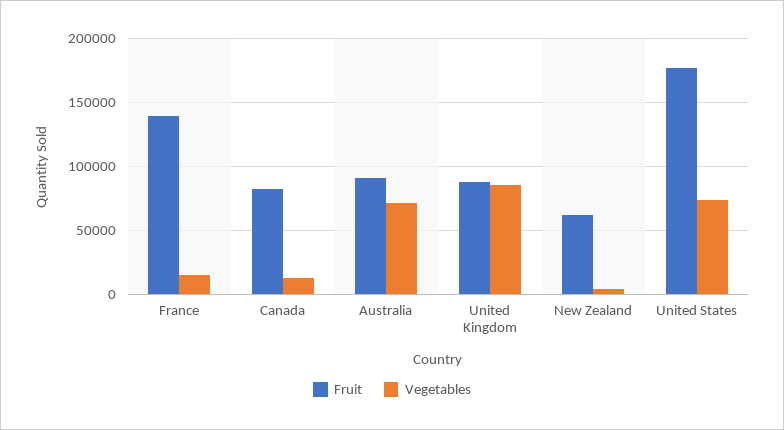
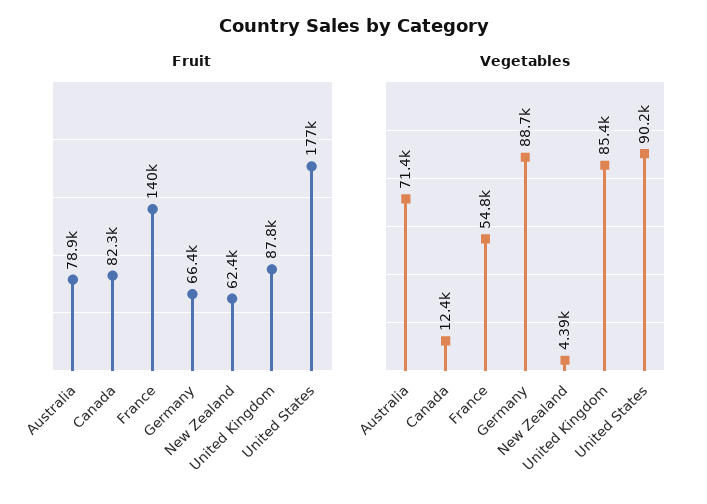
  {
    "Fruit": {
      "France": 140000,
      "Canada": 82300,
-     "Australia": 90000,
+     "Australia": 78900,
      "United Kingdom": 87800,
      "New Zealand": 62400,
-     "United States": 177000
+     "United States": 177000,
+     "Germany": 66400
    },
    "Vegetables": {
-     "France": 15000,
+     "France": 54800,
      "Canada": 12400,
      "Australia": 71400,
      "United Kingdom": 85400,
      "New Zealand": 4390,
-     "United States": 75000
+     "United States": 90200,
+     "Germany": 88700
    }
  }

